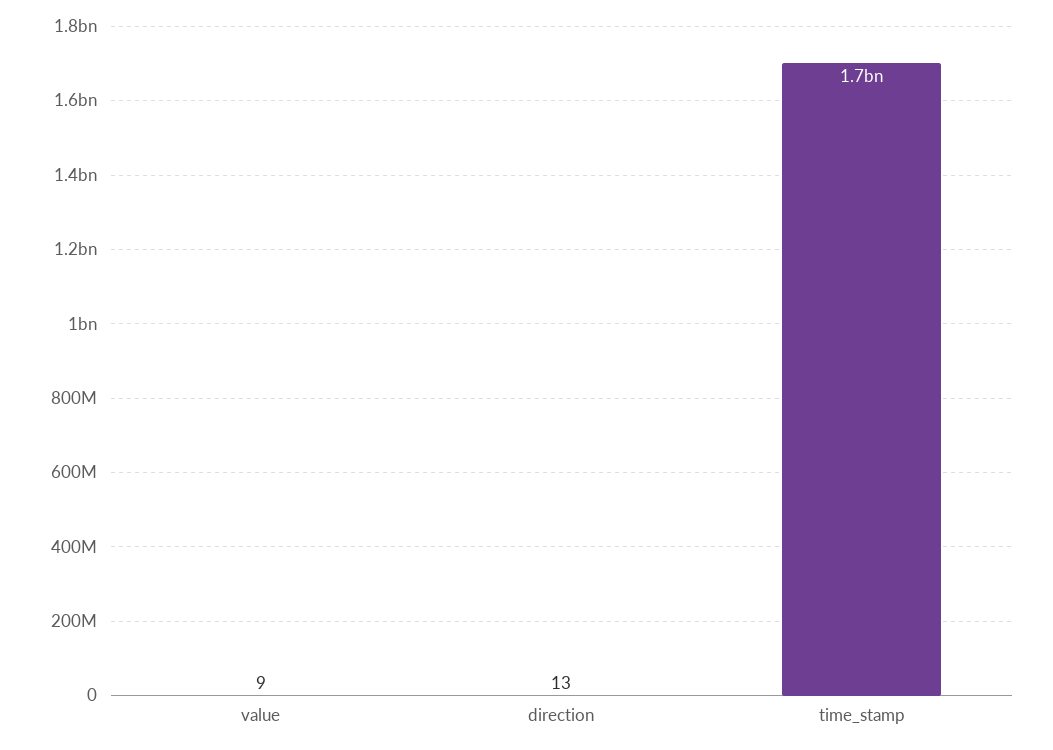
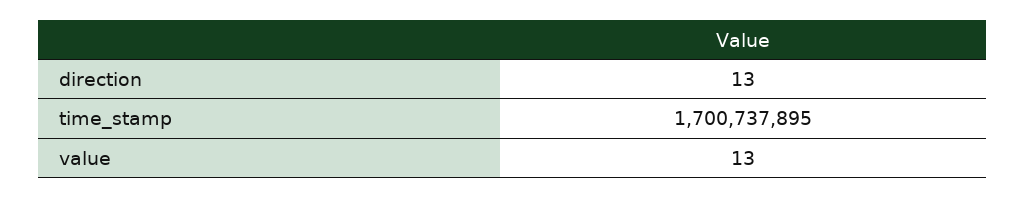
  {
-   "value": 9,
+   "value": 13,
    "direction": 13,
    "time_stamp": 1700737895
  }

